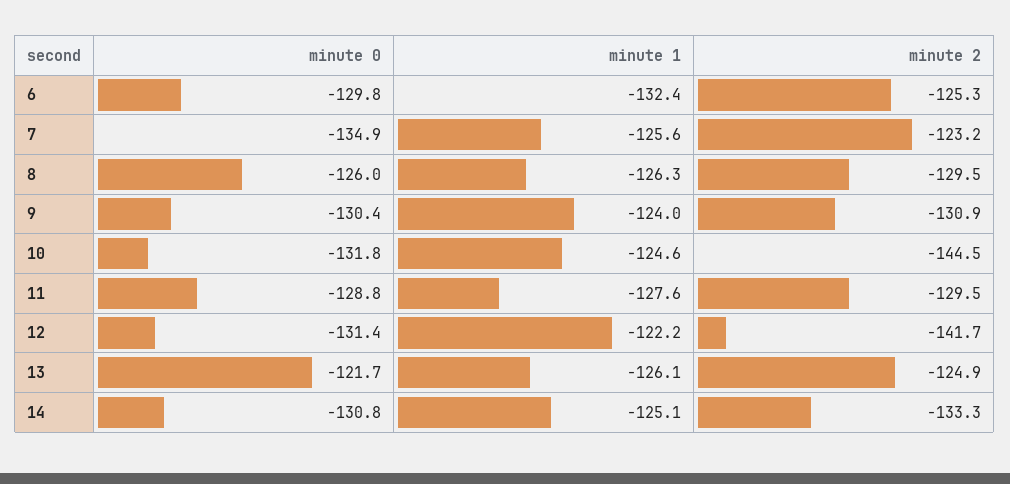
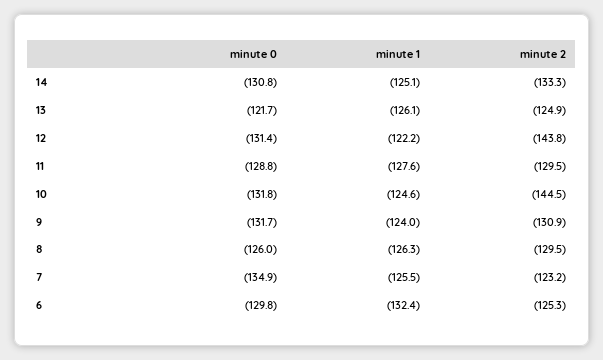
  {
    "minute 0": {
      "6": -129.8,
      "7": -134.9,
      "8": -126,
-     "9": -130.4,
+     "9": -131.7,
      "10": -131.8,
      "11": -128.8,
      "12": -131.4,
      "13": -121.7,
      "14": -130.8
    },
    "minute 1": {
      "6": -132.4,
-     "7": -125.6,
+     "7": -125.5,
      "8": -126.3,
      "9": -124,
      "10": -124.6,
      "11": -127.6,
      "12": -122.2,
      "13": -126.1,
      "14": -125.1
    },
    "minute 2": {
      "6": -125.3,
      "7": -123.2,
      "8": -129.5,
      "9": -130.9,
      "10": -144.5,
      "11": -129.5,
-     "12": -141.7,
+     "12": -143.8,
      "13": -124.9,
      "14": -133.3
    }
  }

